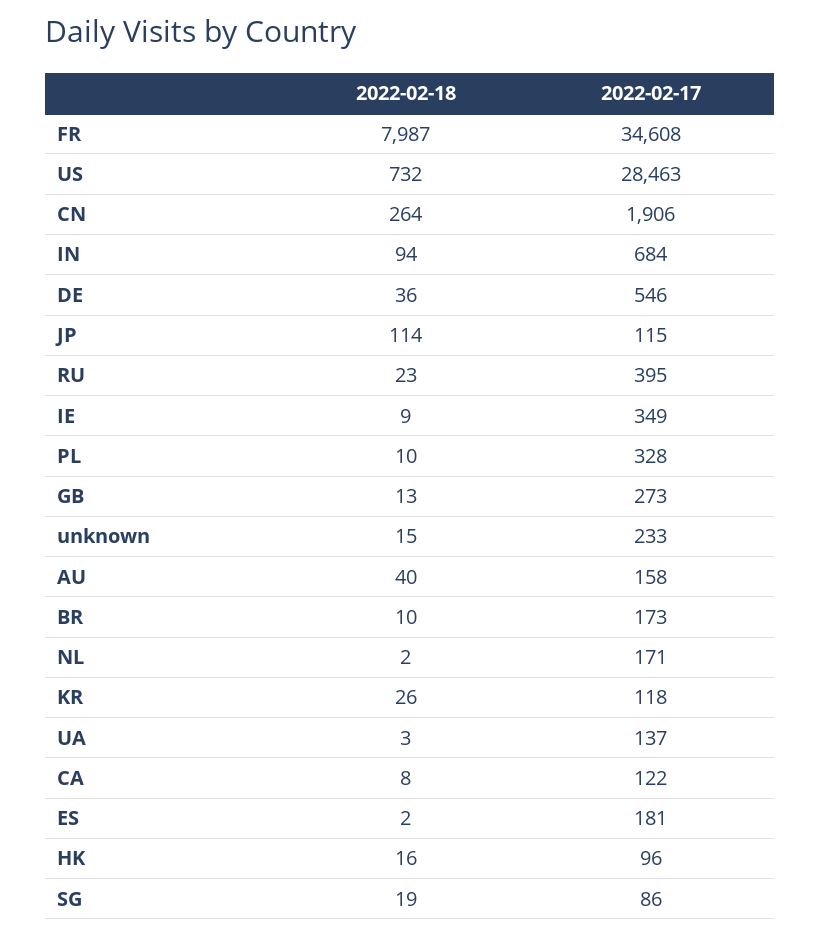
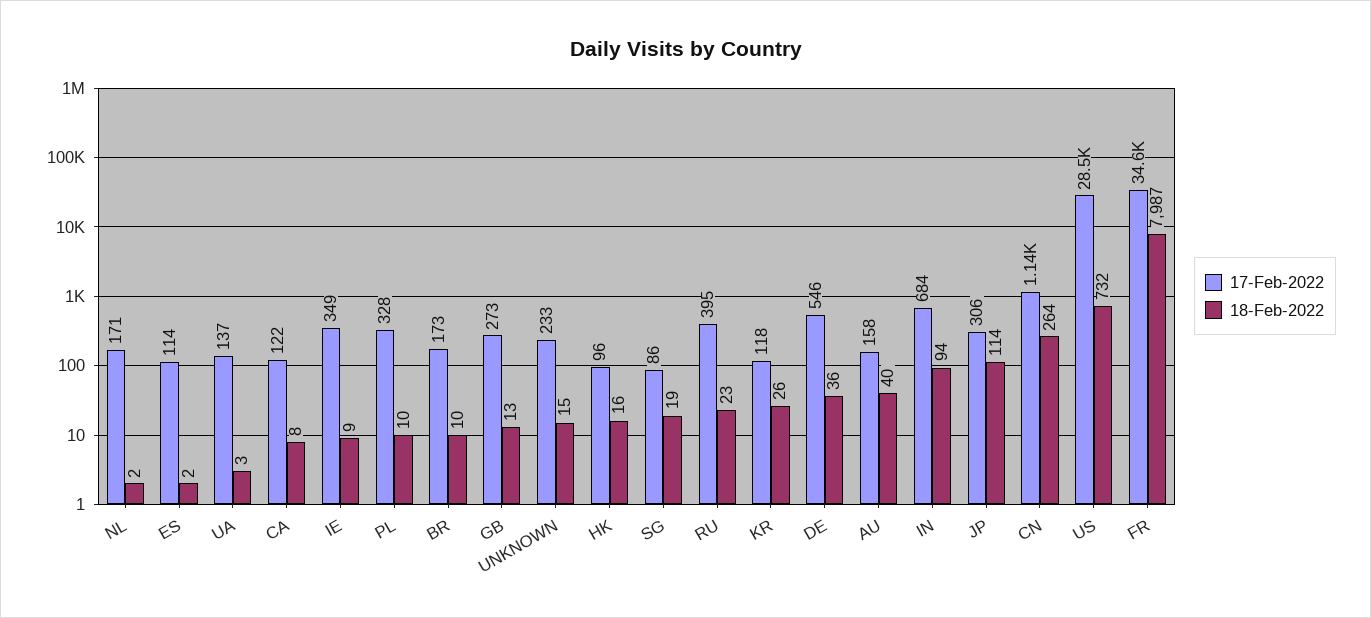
  {
    "2022-02-18": {
      "FR": 7987,
      "US": 732,
      "CN": 264,
      "IN": 94,
      "DE": 36,
      "JP": 114,
      "RU": 23,
      "IE": 9,
      "PL": 10,
      "GB": 13,
      "unknown": 15,
      "AU": 40,
      "BR": 10,
      "NL": 2,
      "KR": 26,
      "UA": 3,
      "CA": 8,
      "ES": 2,
      "HK": 16,
      "SG": 19
    },
    "2022-02-17": {
      "FR": 34608,
      "US": 28463,
-     "CN": 1906,
+     "CN": 1140,
      "IN": 684,
      "DE": 546,
-     "JP": 115,
+     "JP": 306,
      "RU": 395,
      "IE": 349,
      "PL": 328,
      "GB": 273,
      "unknown": 233,
      "AU": 158,
      "BR": 173,
      "NL": 171,
      "KR": 118,
      "UA": 137,
      "CA": 122,
-     "ES": 181,
+     "ES": 114,
      "HK": 96,
      "SG": 86
    }
  }

